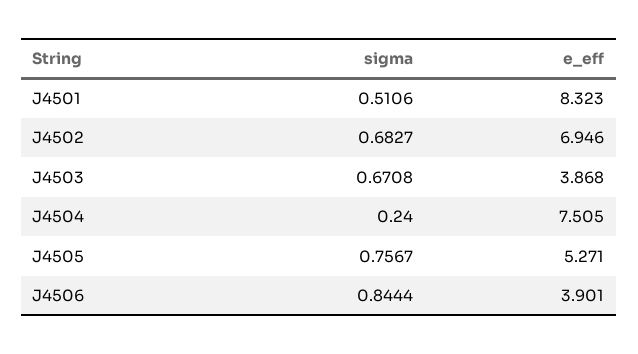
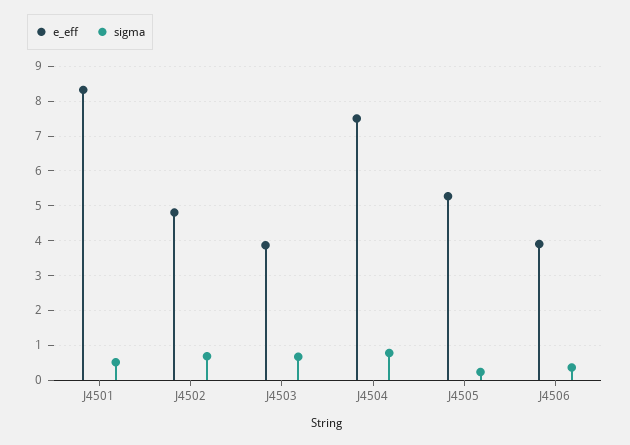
  {
    "sigma": {
      "J4501": 0.5106,
      "J4502": 0.6827,
      "J4503": 0.6708,
-     "J4504": 0.24,
+     "J4504": 0.8,
-     "J4505": 0.7567,
+     "J4505": 0.2,
-     "J4506": 0.8444
+     "J4506": 0.4
    },
    "e_eff": {
      "J4501": 8.323,
-     "J4502": 6.946,
+     "J4502": 4.8,
      "J4503": 3.868,
      "J4504": 7.505,
      "J4505": 5.271,
      "J4506": 3.901
    }
  }

